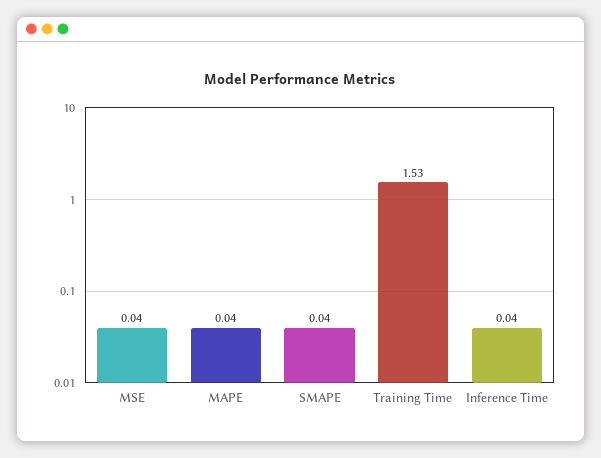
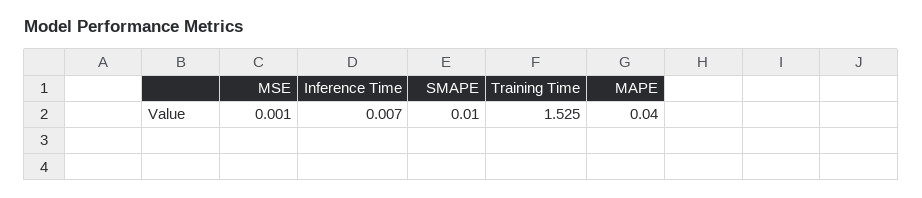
  {
-   "MSE": 0.04,
+   "MSE": 0.001,
    "MAPE": 0.04,
-   "SMAPE": 0.04,
+   "SMAPE": 0.01,
    "Training Time": 1.525,
-   "Inference Time": 0.04
+   "Inference Time": 0.007
  }

